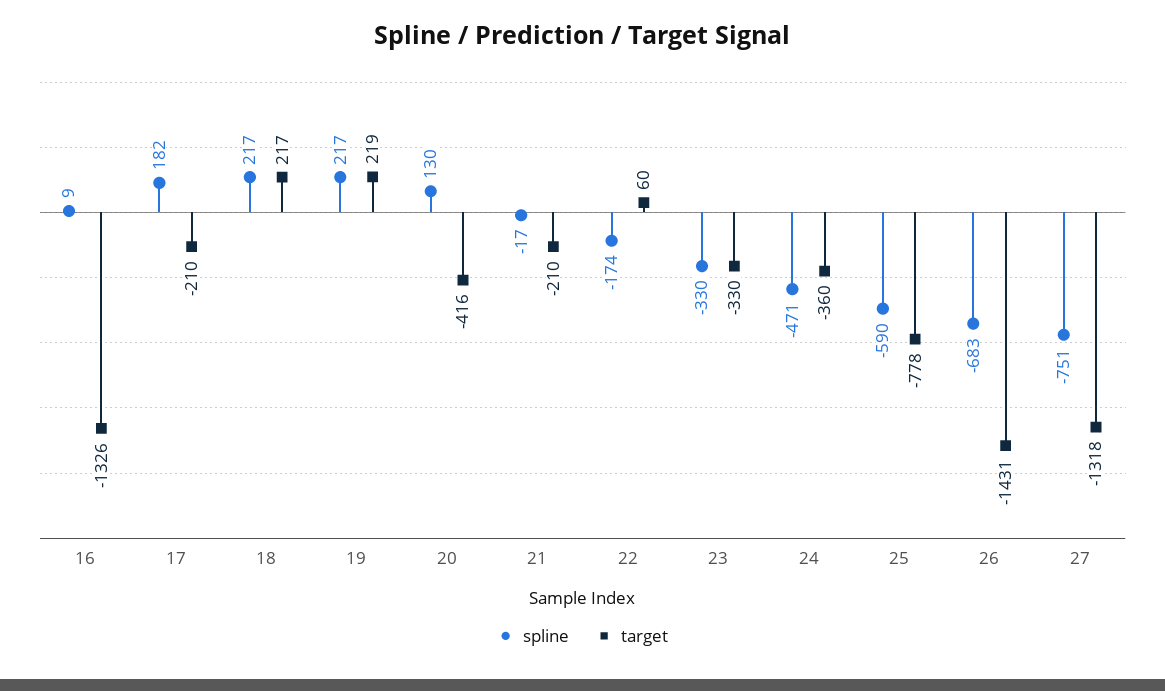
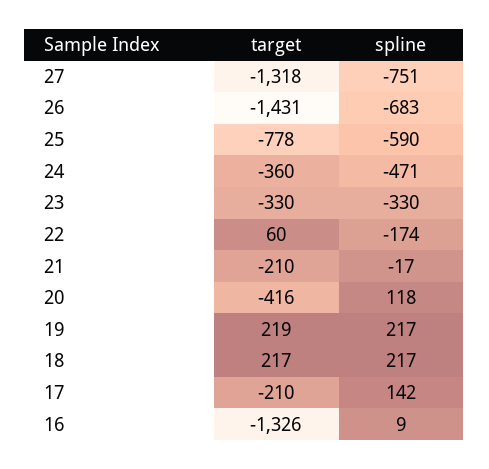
  {
    "spline": {
      "16": 9,
-     "17": 182,
+     "17": 142,
      "18": 217,
      "19": 217,
-     "20": 130,
+     "20": 118,
      "21": -17,
      "22": -174,
      "23": -330,
      "24": -471,
      "25": -590,
      "26": -683,
      "27": -751
    },
    "target": {
      "16": -1326,
      "17": -210,
      "18": 217,
      "19": 219,
      "20": -416,
      "21": -210,
      "22": 60,
      "23": -330,
      "24": -360,
      "25": -778,
      "26": -1431,
      "27": -1318
    }
  }

